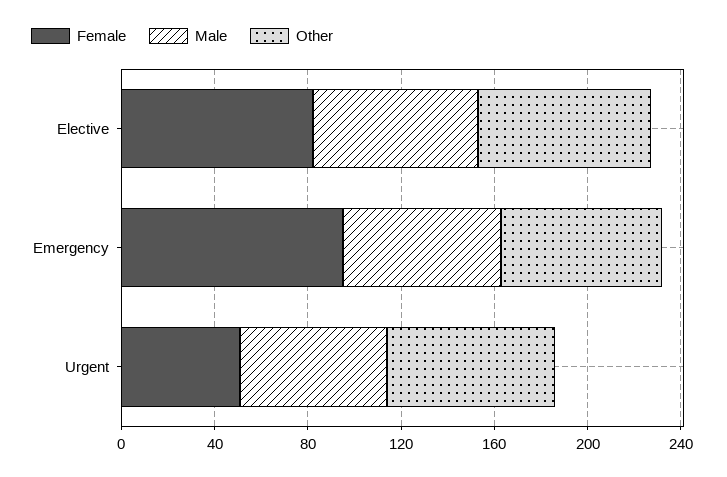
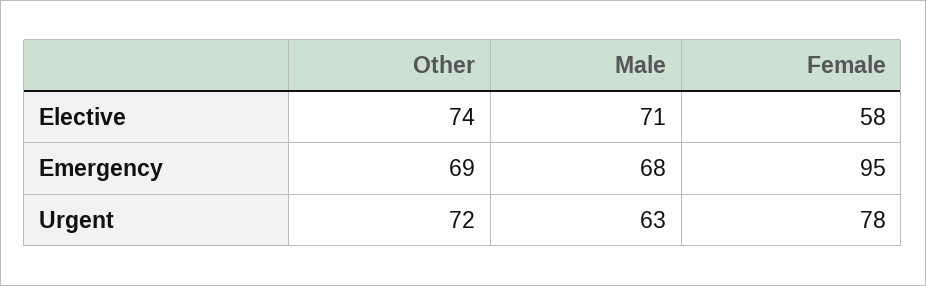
  {
    "Female": {
-     "Elective": 80,
+     "Elective": 58,
      "Emergency": 95,
-     "Urgent": 50
+     "Urgent": 78
    },
    "Male": {
      "Elective": 71,
      "Emergency": 68,
      "Urgent": 63
    },
    "Other": {
      "Elective": 74,
      "Emergency": 69,
      "Urgent": 72
    }
  }

